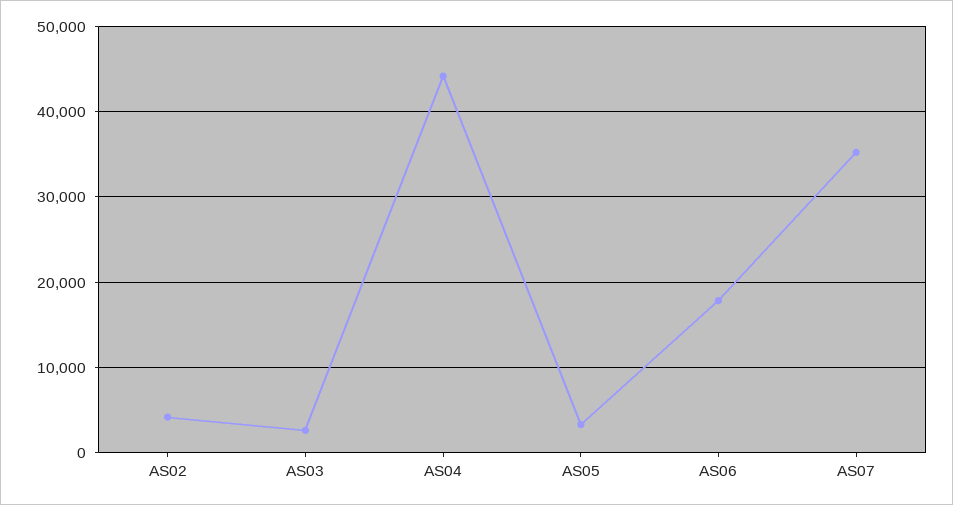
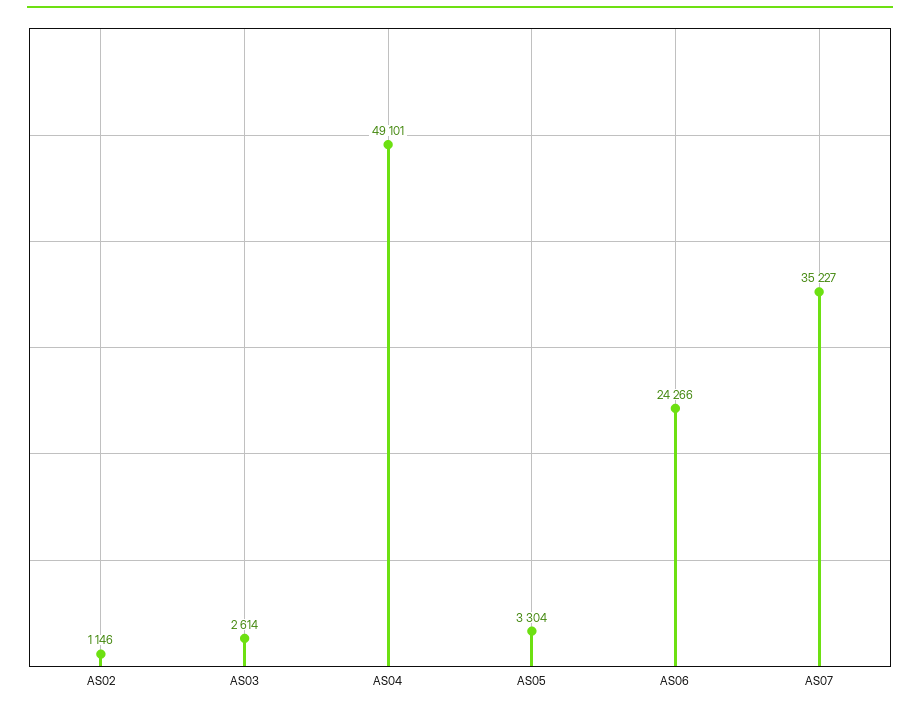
  {
-   "AS02": 4000,
+   "AS02": 1146,
    "AS03": 2614,
-   "AS04": 44000,
+   "AS04": 49101,
    "AS05": 3304,
-   "AS06": 18000,
+   "AS06": 24266,
    "AS07": 35227
  }

